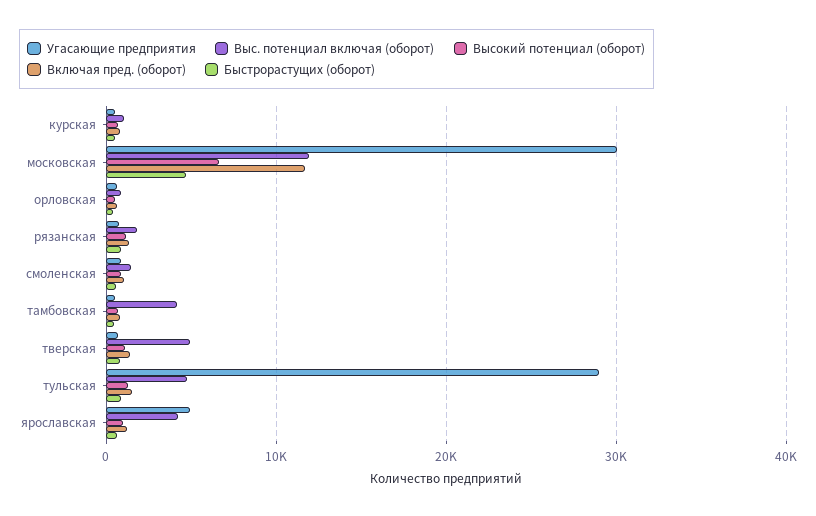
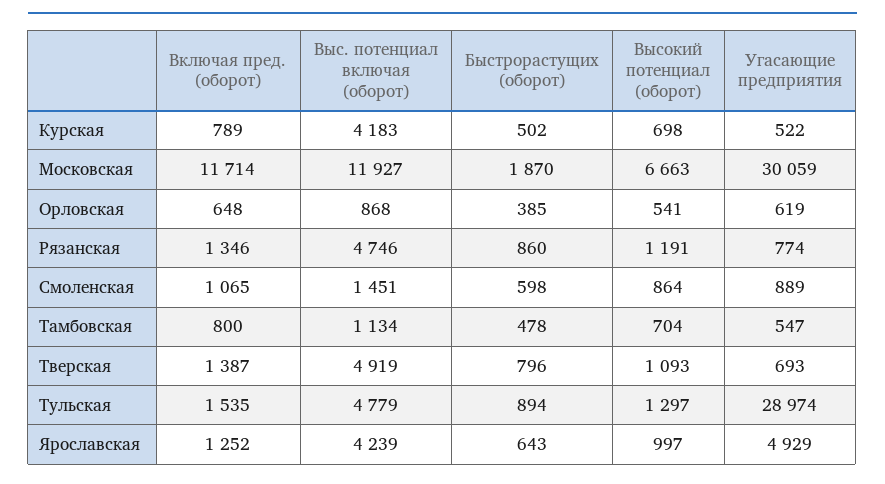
  {
    "Угасающие предприятия": {
      "курская": 522,
      "московская": 30059,
      "орловская": 619,
      "рязанская": 774,
      "смоленская": 889,
      "тамбовская": 547,
      "тверская": 693,
      "тульская": 28974,
      "ярославская": 4929
    },
    "Выс. потенциал включая (оборот)": {
-     "курская": 1000,
+     "курская": 4183,
      "московская": 11927,
      "орловская": 868,
-     "рязанская": 2000,
+     "рязанская": 4746,
      "смоленская": 1451,
-     "тамбовская": 4000,
+     "тамбовская": 1134,
      "тверская": 4919,
      "тульская": 4779,
      "ярославская": 4239
    },
    "Высокий потенциал (оборот)": {
      "курская": 698,
      "московская": 6663,
      "орловская": 541,
      "рязанская": 1191,
      "смоленская": 864,
      "тамбовская": 704,
      "тверская": 1093,
      "тульская": 1297,
      "ярославская": 997
    },
    "Включая пред. (оборот)": {
      "курская": 789,
      "московская": 11714,
      "орловская": 648,
      "рязанская": 1346,
      "смоленская": 1065,
      "тамбовская": 800,
      "тверская": 1387,
      "тульская": 1535,
      "ярославская": 1252
    },
    "Быстрорастущих (оборот)": {
      "курская": 502,
-     "московская": 5000,
+     "московская": 1870,
      "орловская": 385,
      "рязанская": 860,
      "смоленская": 598,
      "тамбовская": 478,
      "тверская": 796,
      "тульская": 894,
      "ярославская": 643
    }
  }

